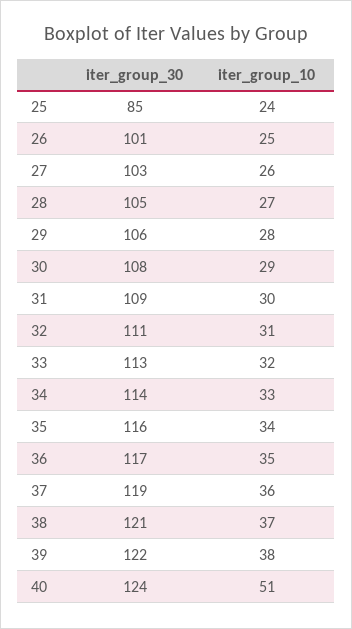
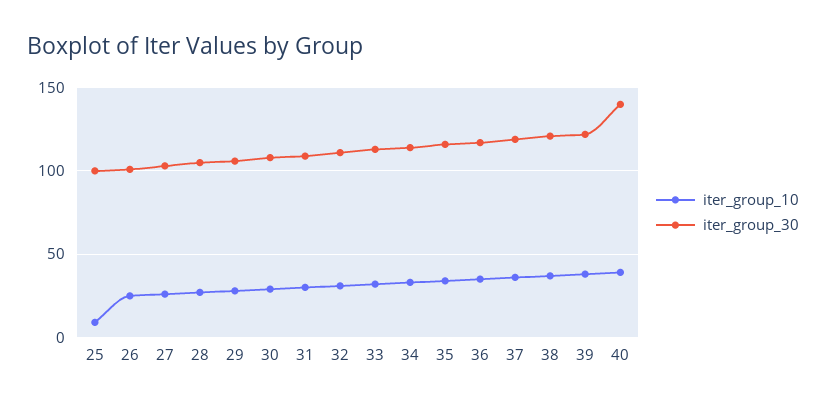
  {
    "iter_group_30": {
-     "25": 85,
+     "25": 100,
      "26": 101,
      "27": 103,
      "28": 105,
      "29": 106,
      "30": 108,
      "31": 109,
      "32": 111,
      "33": 113,
      "34": 114,
      "35": 116,
      "36": 117,
      "37": 119,
      "38": 121,
      "39": 122,
-     "40": 124
+     "40": 140
    },
    "iter_group_10": {
-     "25": 24,
+     "25": 10,
      "26": 25,
      "27": 26,
      "28": 27,
      "29": 28,
      "30": 29,
      "31": 30,
      "32": 31,
      "33": 32,
      "34": 33,
      "35": 34,
      "36": 35,
      "37": 36,
      "38": 37,
      "39": 38,
-     "40": 51
+     "40": 40
    }
  }

